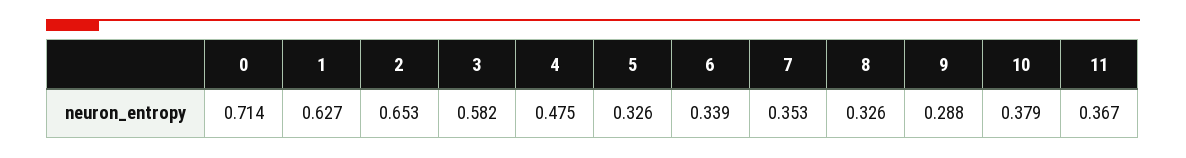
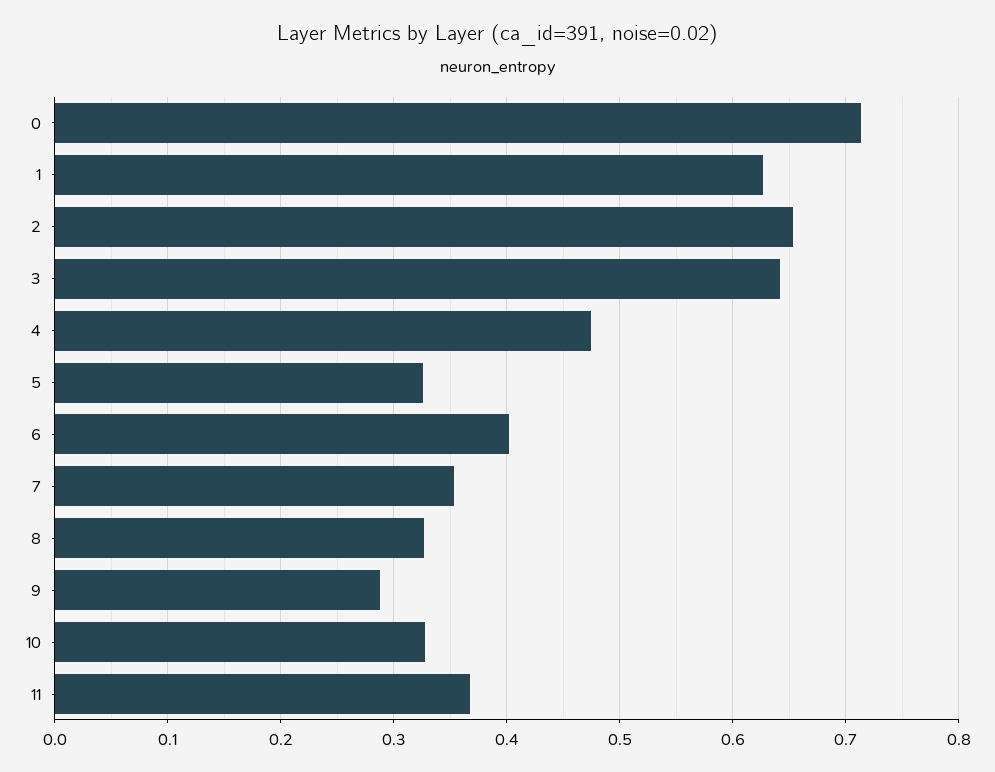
  {
    "0": 0.714,
    "1": 0.627,
    "2": 0.653,
-   "3": 0.582,
+   "3": 0.64,
    "4": 0.475,
    "5": 0.326,
-   "6": 0.339,
+   "6": 0.4,
    "7": 0.353,
    "8": 0.326,
    "9": 0.288,
-   "10": 0.379,
+   "10": 0.33,
    "11": 0.367
  }

